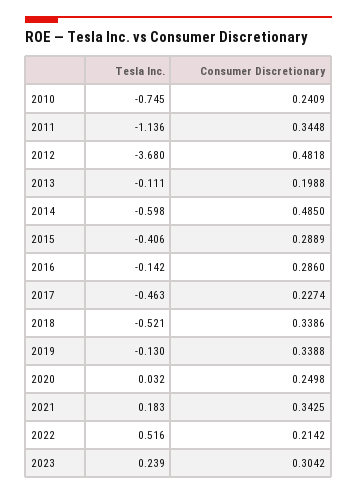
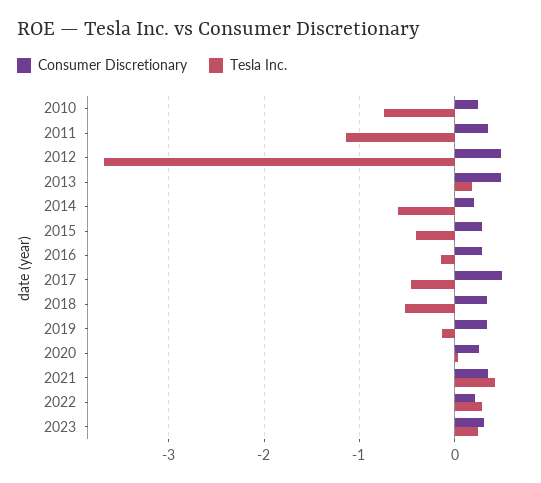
  {
    "Tesla Inc.": {
      "2010": -0.745,
      "2011": -1.136,
      "2012": -3.68,
-     "2013": -0.111,
+     "2013": 0.2,
      "2014": -0.598,
      "2015": -0.406,
      "2016": -0.142,
      "2017": -0.463,
      "2018": -0.521,
      "2019": -0.13,
      "2020": 0.032,
-     "2021": 0.183,
+     "2021": 0.4,
-     "2022": 0.516,
+     "2022": 0.3,
      "2023": 0.239
    },
    "Consumer Discretionary": {
      "2010": 0.2409,
      "2011": 0.3448,
      "2012": 0.4818,
-     "2013": 0.1988,
+     "2013": 0.5,
-     "2014": 0.485,
+     "2014": 0.2,
      "2015": 0.2889,
      "2016": 0.286,
-     "2017": 0.2274,
+     "2017": 0.5,
      "2018": 0.3386,
      "2019": 0.3388,
      "2020": 0.2498,
      "2021": 0.3425,
      "2022": 0.2142,
      "2023": 0.3042
    }
  }

